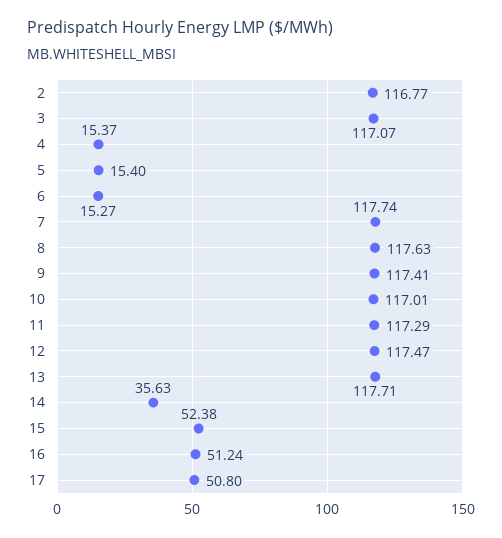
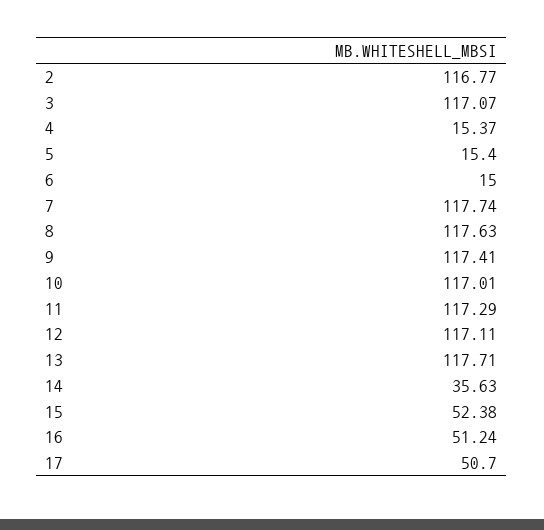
  {
    "2": 116.77,
    "3": 117.07,
    "4": 15.37,
    "5": 15.4,
-   "6": 15.27,
+   "6": 15,
    "7": 117.74,
    "8": 117.63,
    "9": 117.41,
    "10": 117.01,
    "11": 117.29,
-   "12": 117.47,
+   "12": 117.11,
    "13": 117.71,
    "14": 35.63,
    "15": 52.38,
    "16": 51.24,
-   "17": 50.8
+   "17": 50.7
  }

